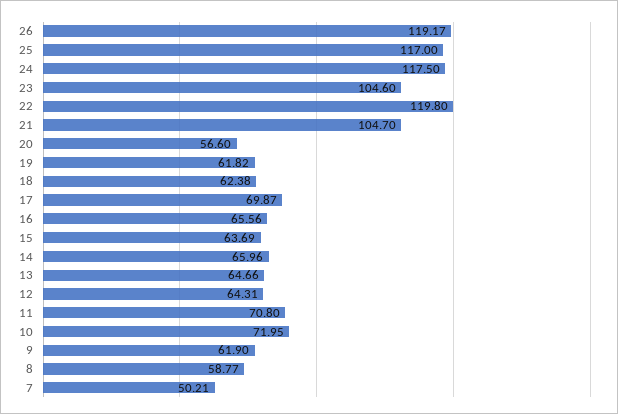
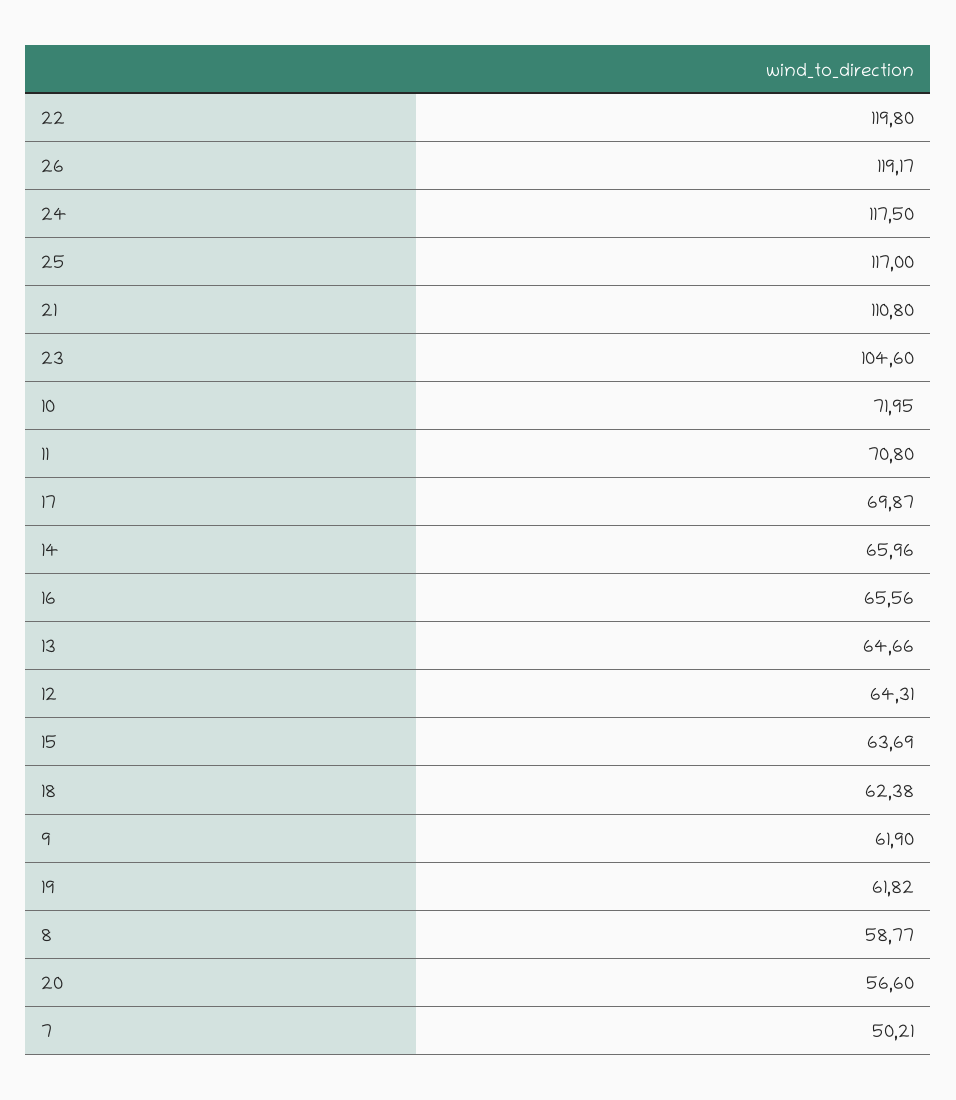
  {
    "26": 119.17,
    "25": 117,
    "24": 117.5,
    "23": 104.6,
    "22": 119.8,
-   "21": 104.7,
+   "21": 110.8,
    "20": 56.6,
    "19": 61.82,
    "18": 62.38,
    "17": 69.87,
    "16": 65.56,
    "15": 63.69,
    "14": 65.96,
    "13": 64.66,
    "12": 64.31,
    "11": 70.8,
    "10": 71.95,
    "9": 61.9,
    "8": 58.77,
    "7": 50.21
  }

